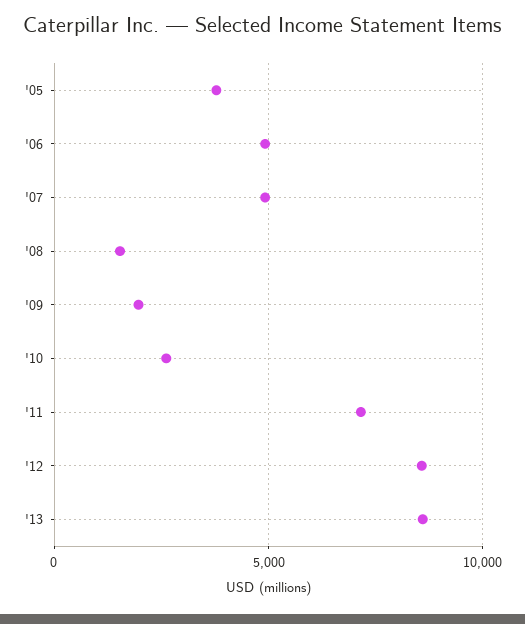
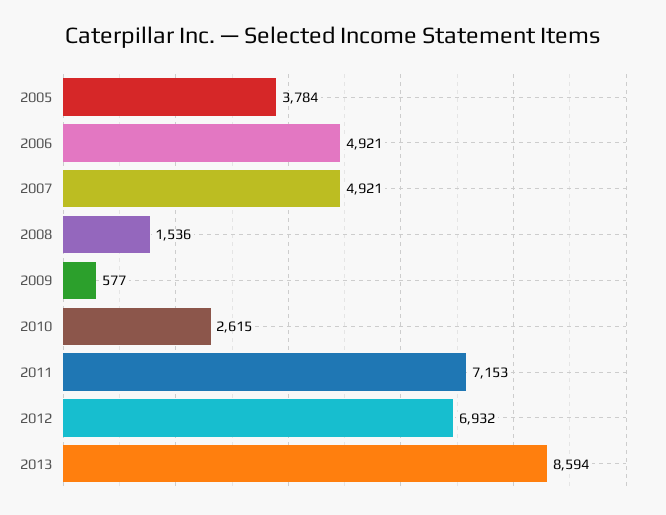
  {
    "'05": 3784,
    "'06": 4921,
    "'07": 4921,
    "'08": 1536,
-   "'09": 2000,
+   "'09": 577,
    "'10": 2615,
    "'11": 7153,
-   "'12": 8500,
+   "'12": 6932,
    "'13": 8594
  }

